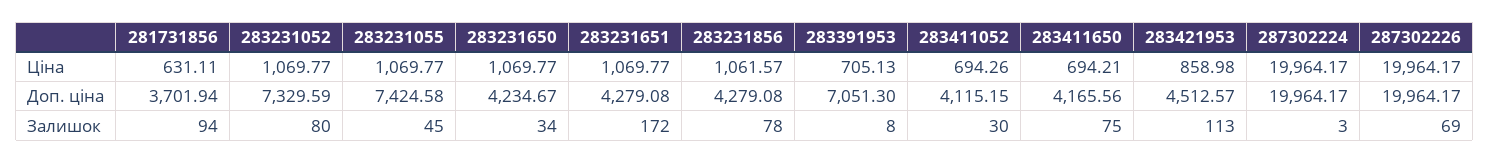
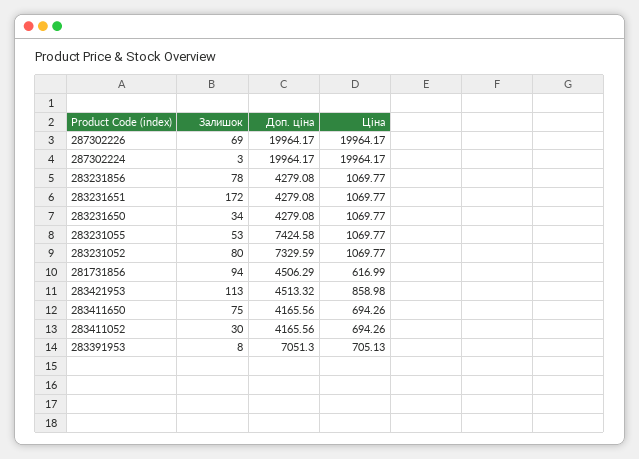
  {
    "281731856": {
-     "Ціна": 631.11,
+     "Ціна": 616.99,
-     "Доп. ціна": 3701.94,
+     "Доп. ціна": 4506.29,
      "Залишок": 94
    },
    "283231052": {
      "Ціна": 1069.77,
      "Доп. ціна": 7329.59,
      "Залишок": 80
    },
    "283231055": {
      "Ціна": 1069.77,
      "Доп. ціна": 7424.58,
-     "Залишок": 45
+     "Залишок": 53
    },
    "283231650": {
      "Ціна": 1069.77,
-     "Доп. ціна": 4234.67,
+     "Доп. ціна": 4279.08,
      "Залишок": 34
    },
    "283231651": {
      "Ціна": 1069.77,
      "Доп. ціна": 4279.08,
      "Залишок": 172
    },
    "283231856": {
-     "Ціна": 1061.57,
+     "Ціна": 1069.77,
      "Доп. ціна": 4279.08,
      "Залишок": 78
    },
    "283391953": {
      "Ціна": 705.13,
      "Доп. ціна": 7051.3,
      "Залишок": 8
    },
    "283411052": {
      "Ціна": 694.26,
-     "Доп. ціна": 4115.15,
+     "Доп. ціна": 4165.56,
      "Залишок": 30
    },
    "283411650": {
-     "Ціна": 694.21,
+     "Ціна": 694.26,
      "Доп. ціна": 4165.56,
      "Залишок": 75
    },
    "283421953": {
      "Ціна": 858.98,
-     "Доп. ціна": 4512.57,
+     "Доп. ціна": 4513.32,
      "Залишок": 113
    },
    "287302224": {
      "Ціна": 19964.17,
      "Доп. ціна": 19964.17,
      "Залишок": 3
    },
    "287302226": {
      "Ціна": 19964.17,
      "Доп. ціна": 19964.17,
      "Залишок": 69
    }
  }

